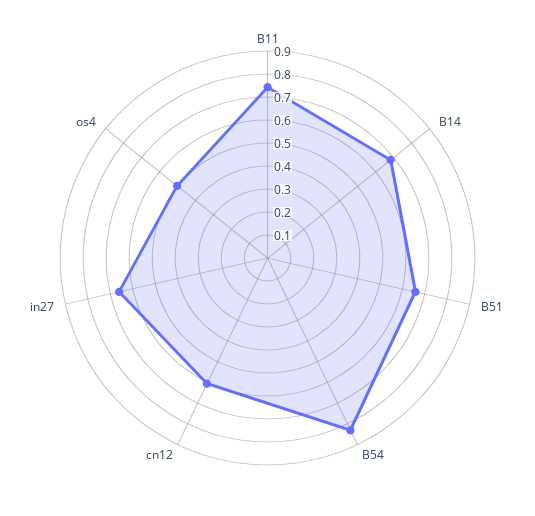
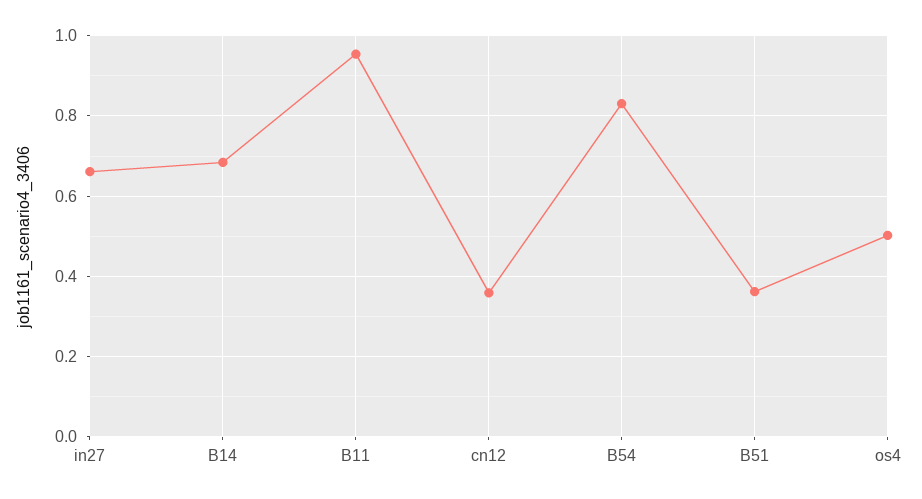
  {
-   "B11": 0.75,
+   "B11": 0.96,
    "B14": 0.68,
-   "B51": 0.65,
+   "B51": 0.36,
    "B54": 0.84,
-   "cn12": 0.6,
+   "cn12": 0.36,
    "in27": 0.66,
    "os4": 0.5
  }

